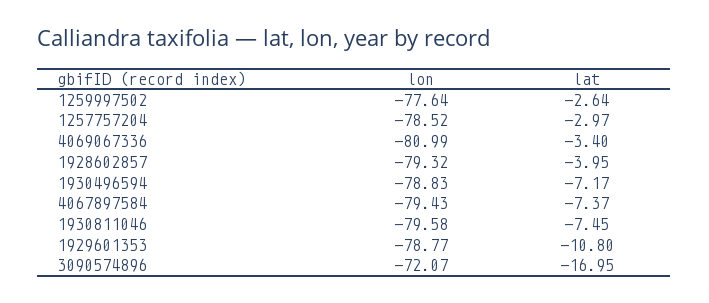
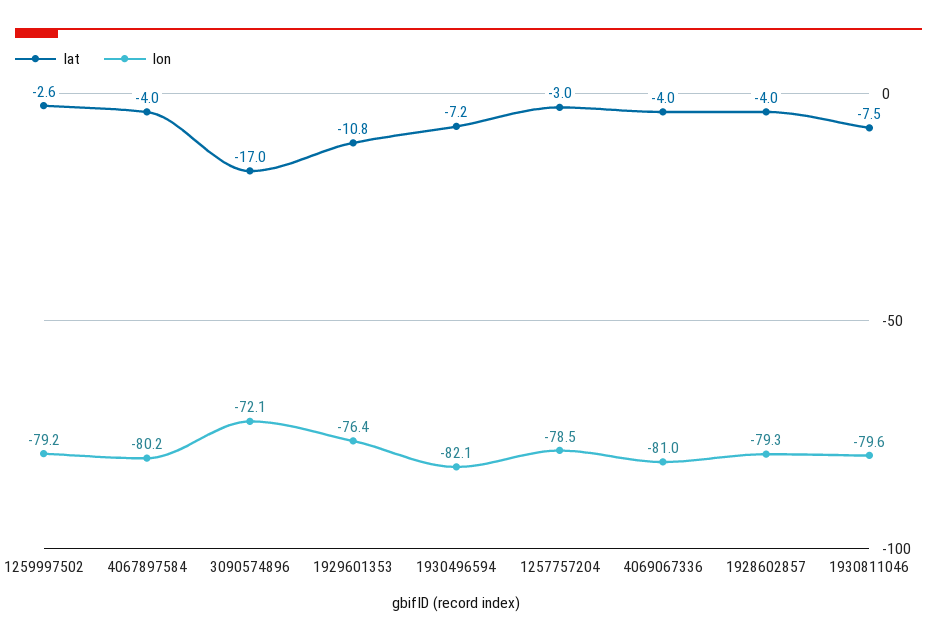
  {
    "lon": {
-     "1259997502": -77.64,
+     "1259997502": -79.2,
      "1257757204": -78.52,
      "4069067336": -80.99,
      "1928602857": -79.32,
-     "1930496594": -78.83,
+     "1930496594": -82.1,
-     "4067897584": -79.43,
+     "4067897584": -80.2,
      "1930811046": -79.58,
-     "1929601353": -78.77,
+     "1929601353": -76.4,
      "3090574896": -72.07
    },
    "lat": {
      "1259997502": -2.64,
      "1257757204": -2.97,
-     "4069067336": -3.4,
+     "4069067336": -4,
      "1928602857": -3.95,
      "1930496594": -7.17,
-     "4067897584": -7.37,
+     "4067897584": -4,
      "1930811046": -7.45,
      "1929601353": -10.8,
      "3090574896": -16.95
    }
  }

